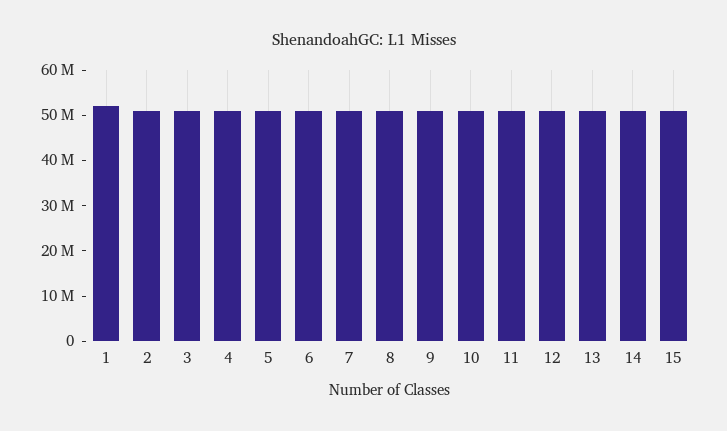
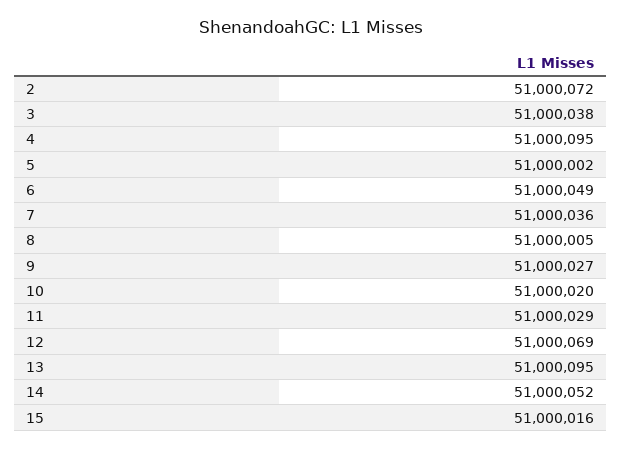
  {
-   "1": 52000000,
    "2": 51000072,
    "3": 51000038,
    "4": 51000095,
    "5": 51000002,
    "6": 51000049,
    "7": 51000036,
    "8": 51000005,
    "9": 51000027,
    "10": 51000020,
    "11": 51000029,
    "12": 51000069,
    "13": 51000095,
    "14": 51000052,
    "15": 51000016
  }

